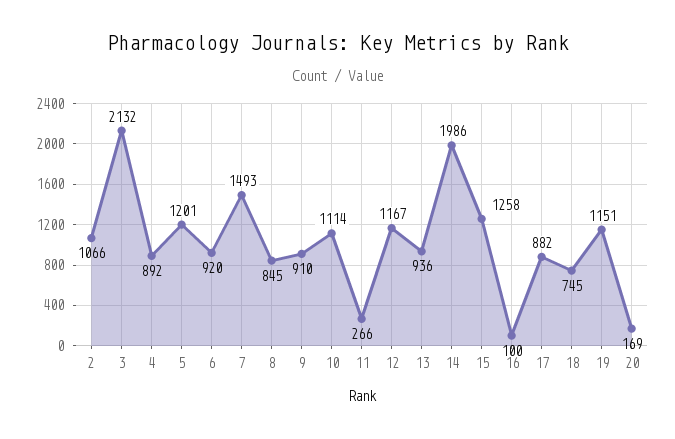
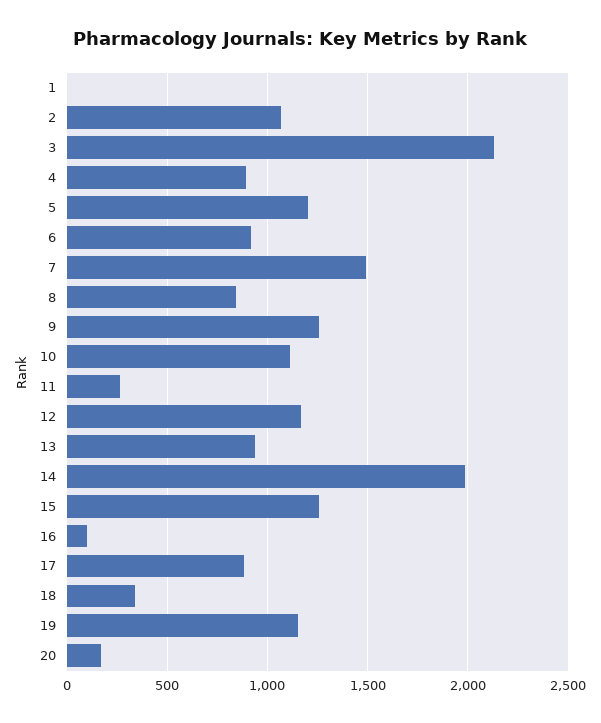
  {
    "2": 1066,
    "3": 2132,
    "4": 892,
    "5": 1201,
    "6": 920,
    "7": 1493,
    "8": 845,
-   "9": 910,
+   "9": 1250,
    "10": 1114,
    "11": 266,
    "12": 1167,
    "13": 936,
    "14": 1986,
    "15": 1258,
    "16": 100,
    "17": 882,
-   "18": 745,
+   "18": 350,
    "19": 1151,
-   "20": 169
+   "20": 169,
+   "1": 0
  }

